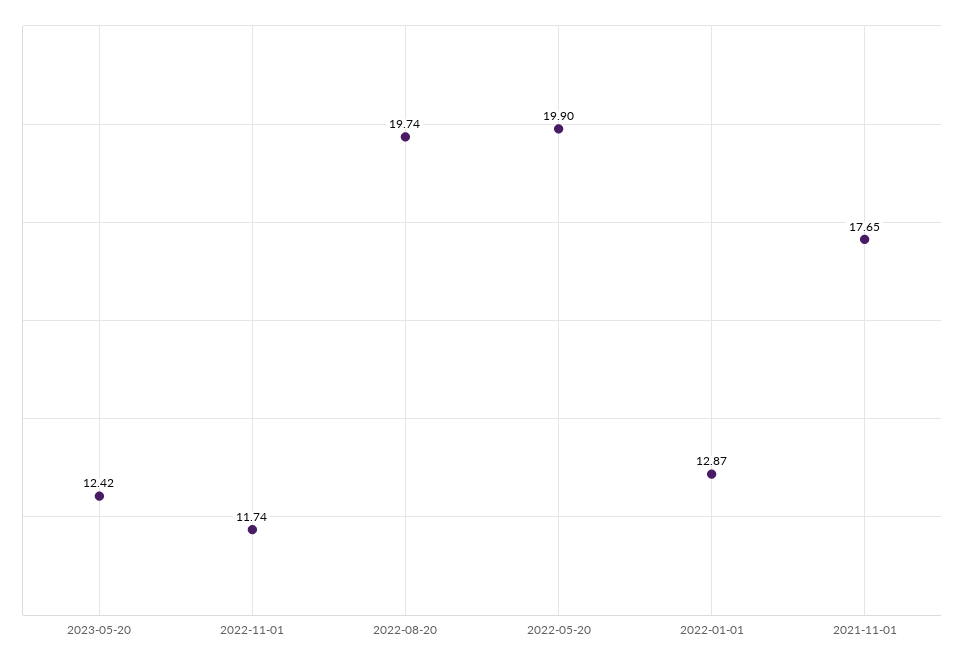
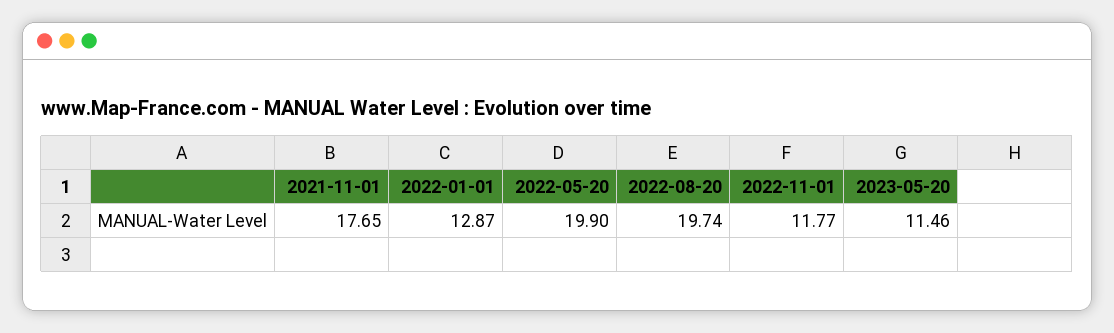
  {
-   "2023-05-20": 12.42,
+   "2023-05-20": 11.46,
-   "2022-11-01": 11.74,
+   "2022-11-01": 11.77,
    "2022-08-20": 19.74,
    "2022-05-20": 19.9,
    "2022-01-01": 12.87,
    "2021-11-01": 17.65
  }

